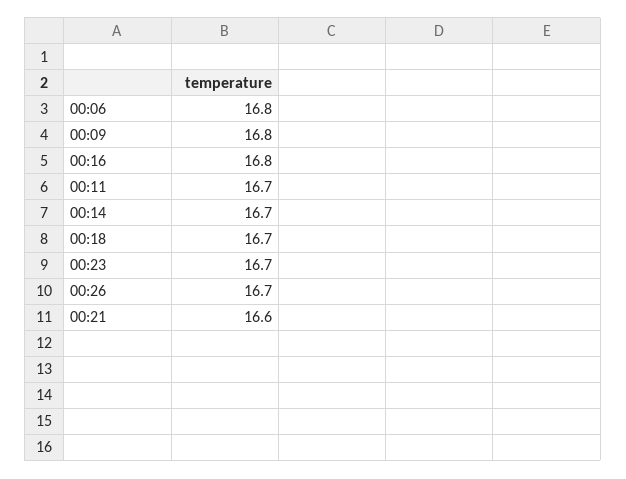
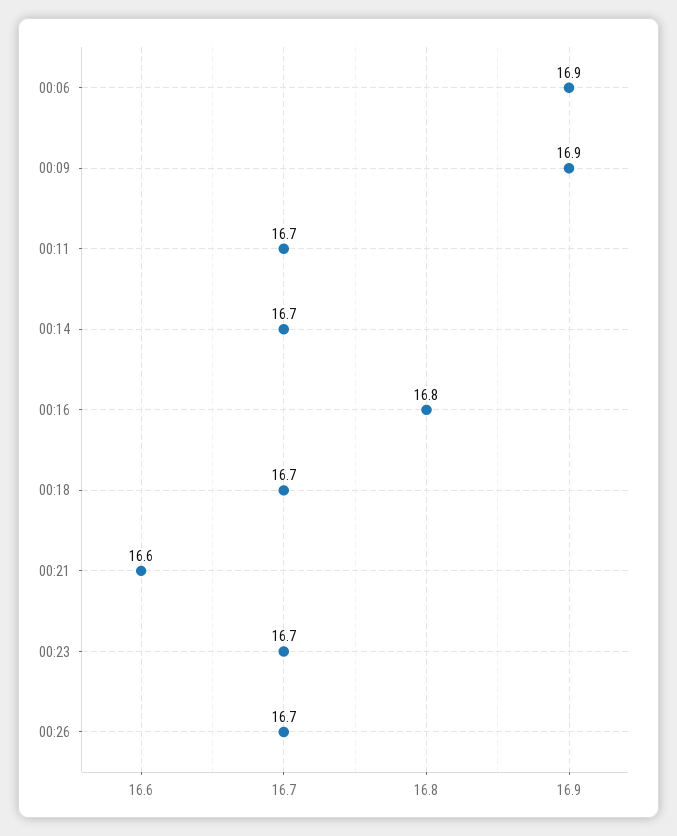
  {
-   "00:06": 16.8,
+   "00:06": 16.9,
-   "00:09": 16.8,
+   "00:09": 16.9,
    "00:16": 16.8,
    "00:11": 16.7,
    "00:14": 16.7,
    "00:18": 16.7,
    "00:23": 16.7,
    "00:26": 16.7,
    "00:21": 16.6
  }

